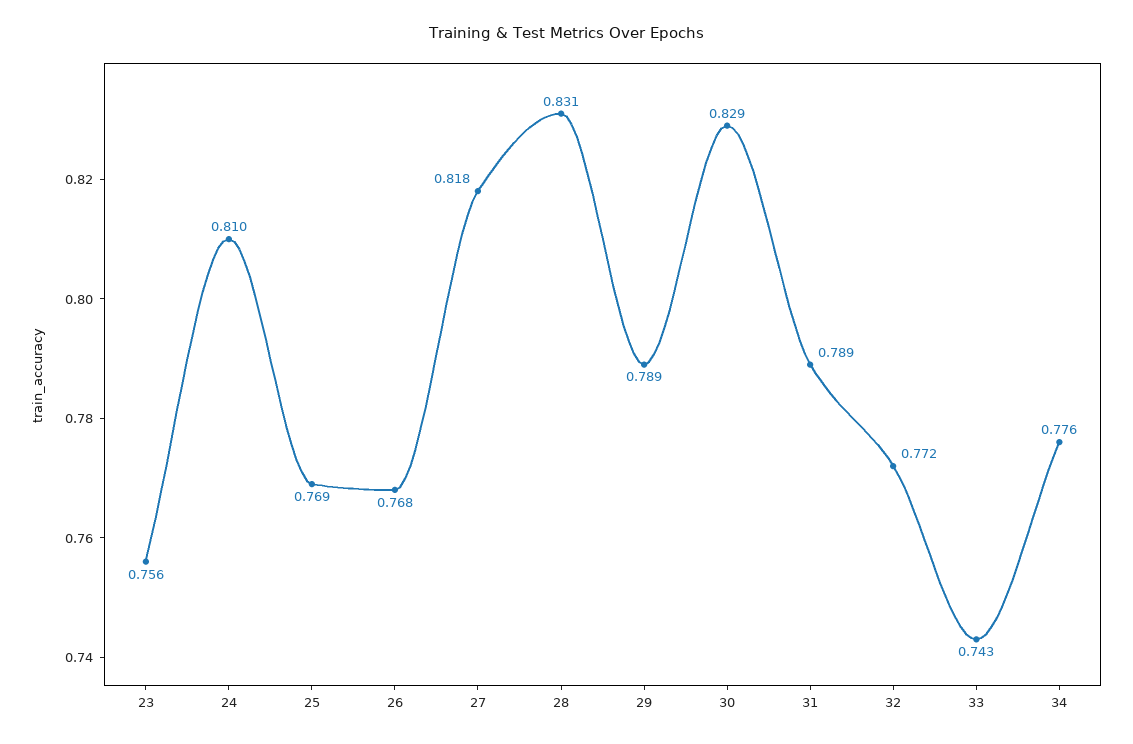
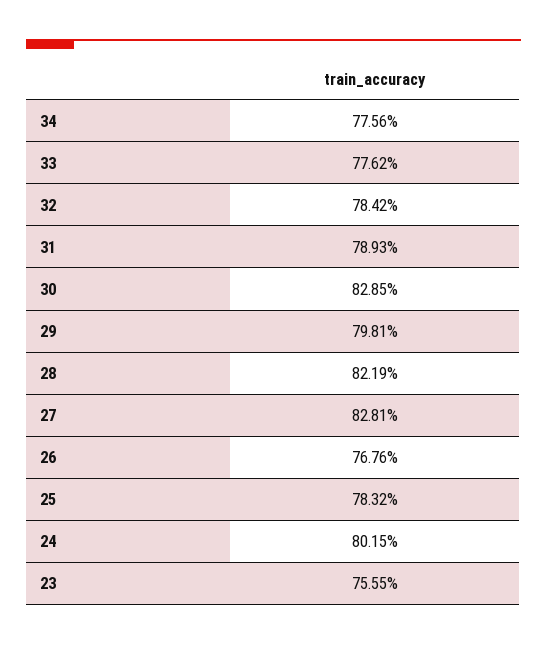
  {
    "23": 0.7555,
-   "24": 0.81,
+   "24": 0.8015,
-   "25": 0.769,
+   "25": 0.7832,
    "26": 0.7676,
-   "27": 0.818,
+   "27": 0.8281,
-   "28": 0.831,
+   "28": 0.8219,
-   "29": 0.789,
+   "29": 0.7981,
    "30": 0.8285,
    "31": 0.7893,
-   "32": 0.772,
+   "32": 0.7842,
-   "33": 0.743,
+   "33": 0.7762,
    "34": 0.7756
  }

